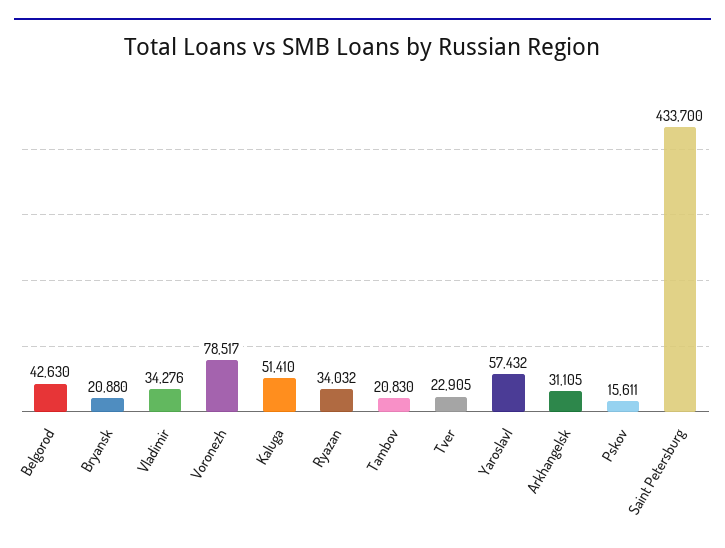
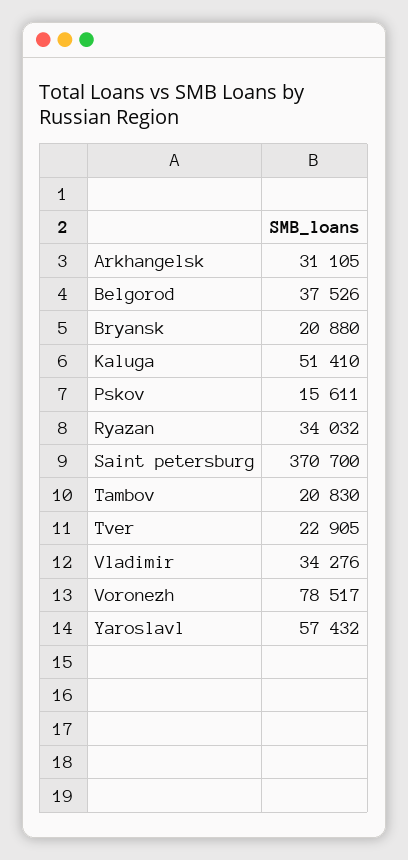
  {
-   "Belgorod": 42630,
+   "Belgorod": 37526,
    "Bryansk": 20880,
    "Vladimir": 34276,
    "Voronezh": 78517,
    "Kaluga": 51410,
    "Ryazan": 34032,
    "Tambov": 20830,
    "Tver": 22905,
    "Yaroslavl": 57432,
    "Arkhangelsk": 31105,
    "Pskov": 15611,
-   "Saint Petersburg": 433700
+   "Saint Petersburg": 370700
  }

